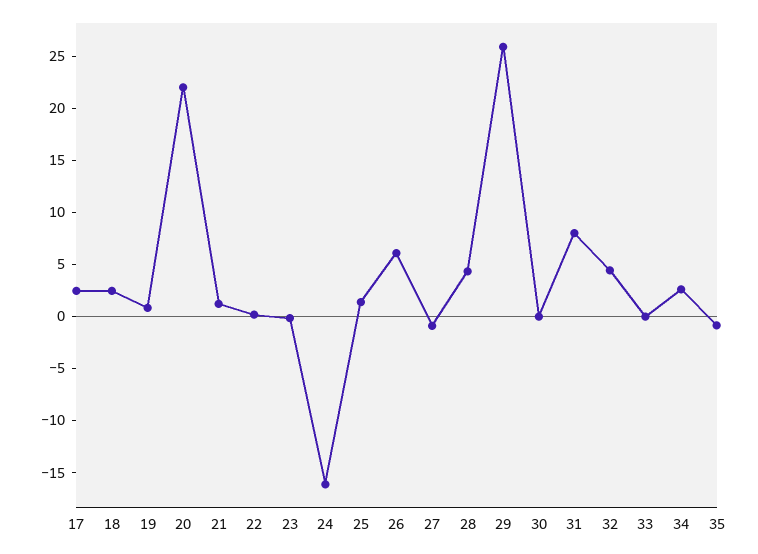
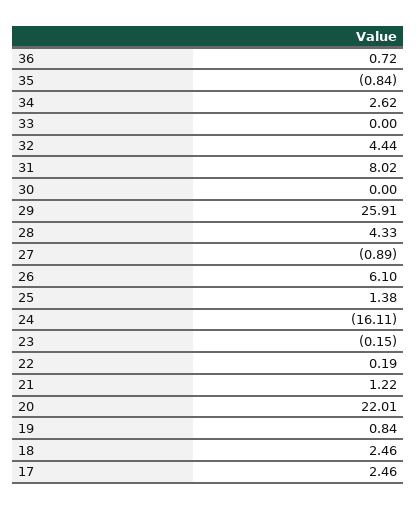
  {
    "17": 2.46,
    "18": 2.46,
    "19": 0.84,
    "20": 22.01,
    "21": 1.22,
    "22": 0.19,
    "23": -0.15,
    "24": -16.11,
    "25": 1.38,
    "26": 6.1,
    "27": -0.89,
    "28": 4.33,
    "29": 25.91,
    "30": 0,
    "31": 8.02,
    "32": 4.44,
    "33": 0,
    "34": 2.62,
-   "35": -0.84
+   "35": -0.84,
+   "36": 0.72
  }

